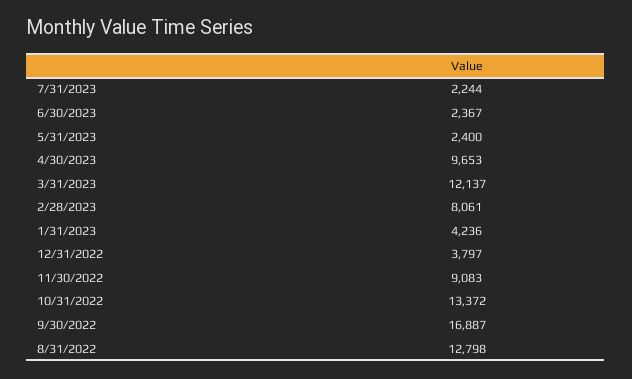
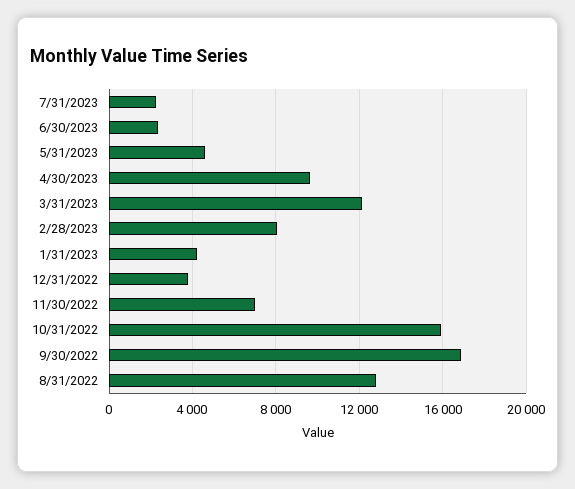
  {
    "7/31/2023": 2244,
    "6/30/2023": 2367,
-   "5/31/2023": 2400,
+   "5/31/2023": 4500,
    "4/30/2023": 9653,
    "3/31/2023": 12137,
    "2/28/2023": 8061,
    "1/31/2023": 4236,
    "12/31/2022": 3797,
-   "11/30/2022": 9083,
+   "11/30/2022": 7000,
-   "10/31/2022": 13372,
+   "10/31/2022": 16000,
    "9/30/2022": 16887,
    "8/31/2022": 12798
  }

